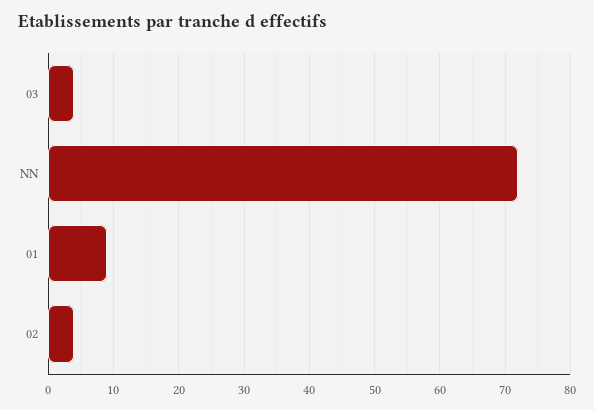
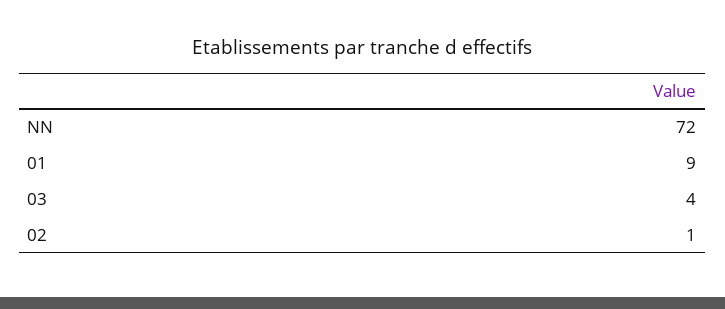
  {
    "03": 4,
    "NN": 72,
    "01": 9,
-   "02": 4
+   "02": 1
  }

